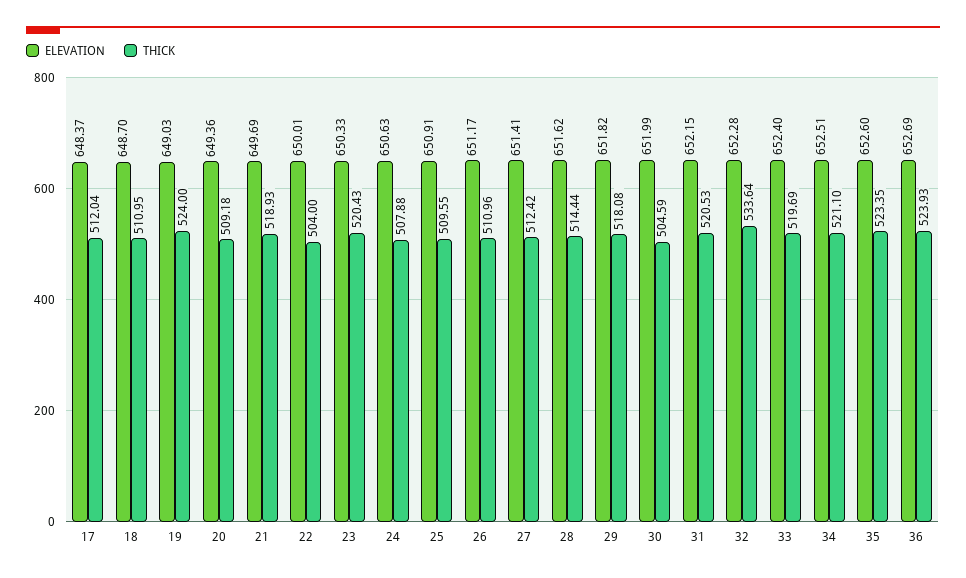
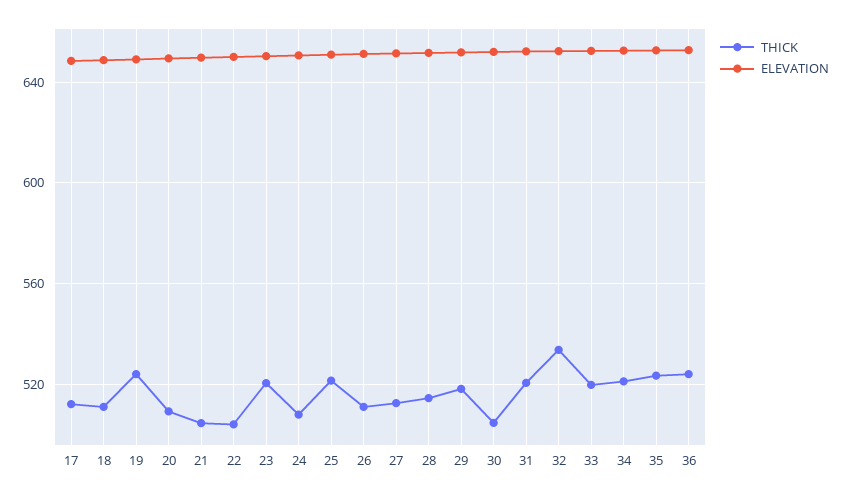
  {
    "ELEVATION": {
      "17": 648.37,
      "18": 648.7,
      "19": 649.03,
      "20": 649.36,
      "21": 649.69,
      "22": 650.01,
      "23": 650.33,
      "24": 650.63,
      "25": 650.91,
      "26": 651.17,
      "27": 651.41,
      "28": 651.62,
      "29": 651.82,
      "30": 651.99,
      "31": 652.15,
      "32": 652.28,
      "33": 652.4,
      "34": 652.51,
      "35": 652.6,
      "36": 652.69
    },
    "THICK": {
      "17": 512.04,
      "18": 510.95,
      "19": 524,
      "20": 509.18,
-     "21": 518.93,
+     "21": 505,
      "22": 504,
      "23": 520.43,
      "24": 507.88,
-     "25": 509.55,
+     "25": 520,
      "26": 510.96,
      "27": 512.42,
      "28": 514.44,
      "29": 518.08,
      "30": 504.59,
      "31": 520.53,
      "32": 533.64,
      "33": 519.69,
      "34": 521.1,
      "35": 523.35,
      "36": 523.93
    }
  }

